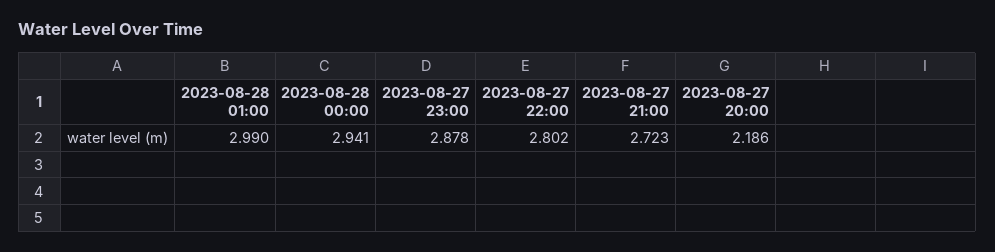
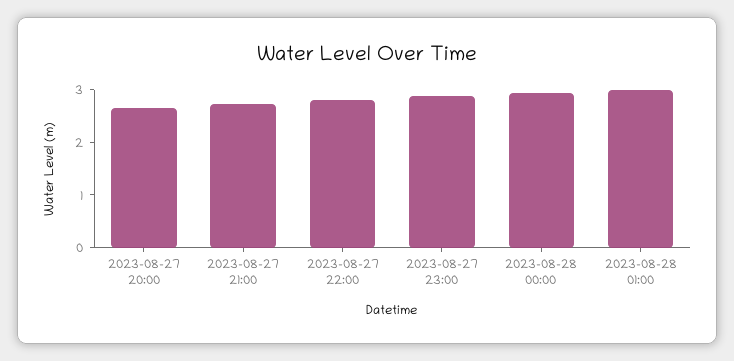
  {
    "2023-08-28 01:00": 2.99,
    "2023-08-28 00:00": 2.941,
    "2023-08-27 23:00": 2.878,
    "2023-08-27 22:00": 2.802,
    "2023-08-27 21:00": 2.723,
-   "2023-08-27 20:00": 2.186
+   "2023-08-27 20:00": 2.6
  }

